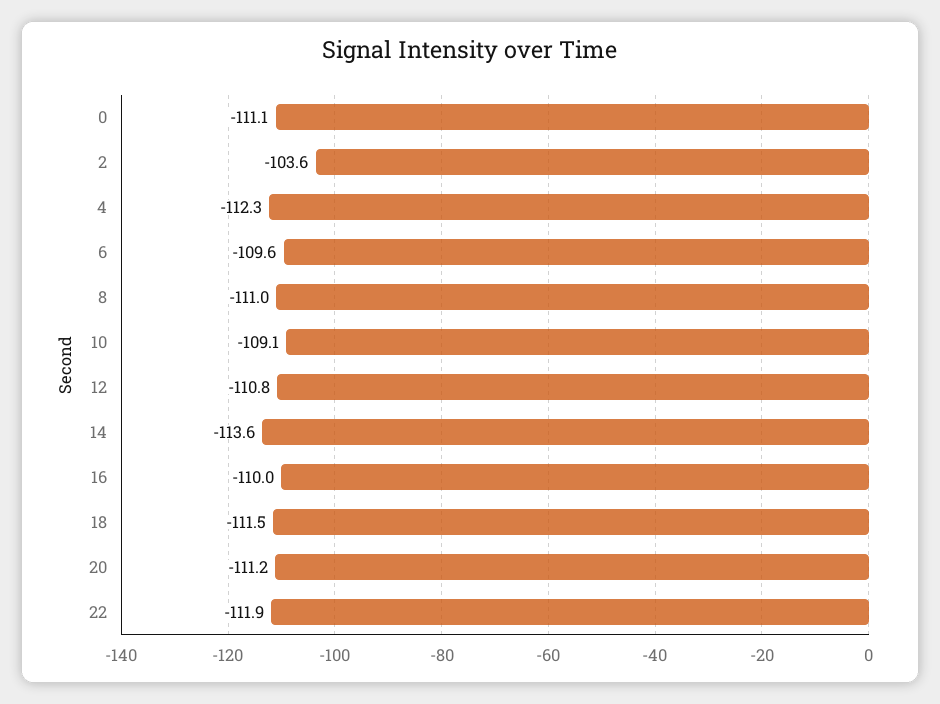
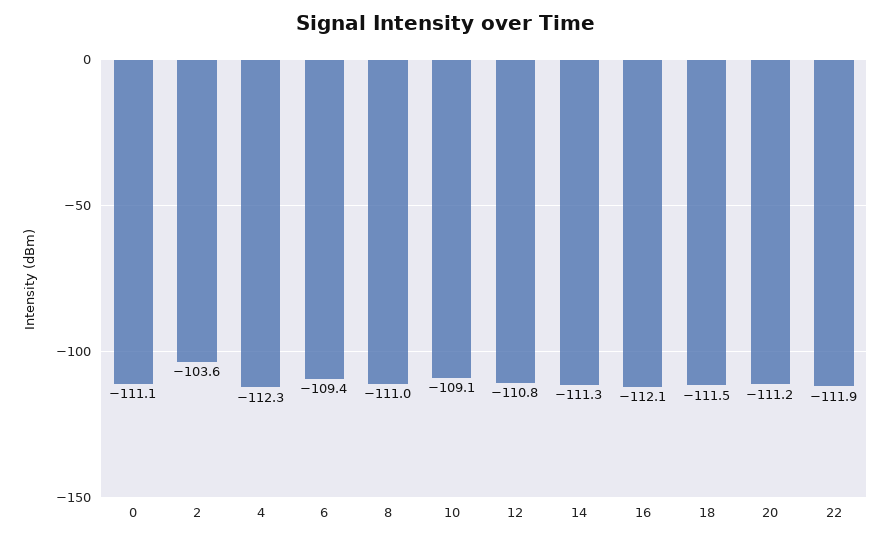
  {
    "0": -111.1,
    "2": -103.6,
    "4": -112.3,
-   "6": -109.6,
+   "6": -109.4,
    "8": -111,
    "10": -109.1,
    "12": -110.8,
-   "14": -113.6,
+   "14": -111.3,
-   "16": -110,
+   "16": -112.1,
    "18": -111.5,
    "20": -111.2,
    "22": -111.9
  }

